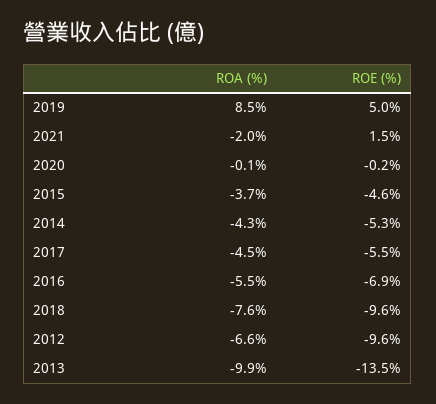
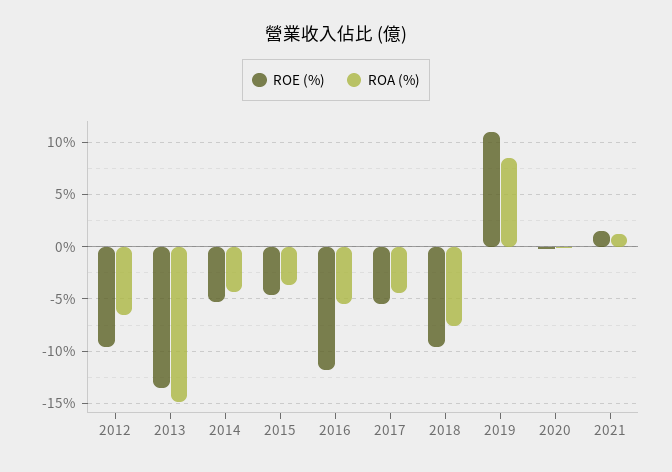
  {
    "ROA (%)": {
      "2019": 8.5,
-     "2021": -2,
+     "2021": 1,
      "2020": -0.1,
      "2015": -3.7,
      "2014": -4.3,
      "2017": -4.5,
      "2016": -5.5,
      "2018": -7.6,
      "2012": -6.6,
-     "2013": -9.9
+     "2013": -15
    },
    "ROE (%)": {
-     "2019": 5,
+     "2019": 11,
      "2021": 1.5,
      "2020": -0.2,
      "2015": -4.6,
      "2014": -5.3,
      "2017": -5.5,
-     "2016": -6.9,
+     "2016": -12,
      "2018": -9.6,
      "2012": -9.6,
      "2013": -13.5
    }
  }

